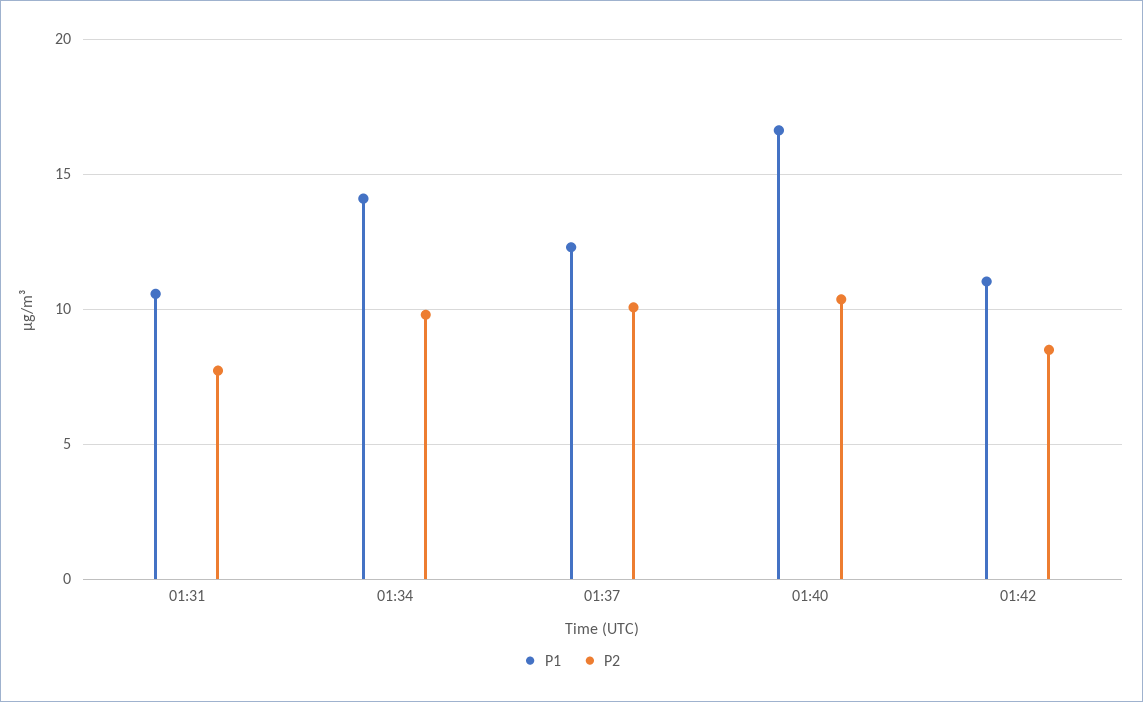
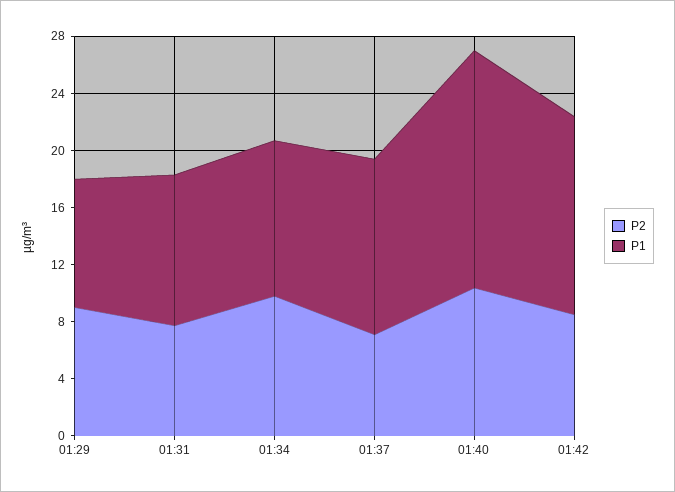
  {
    "P1": {
      "01:31": 10.5,
-     "01:34": 14,
+     "01:34": 11,
      "01:37": 12.5,
      "01:40": 16.5,
-     "01:42": 11
+     "01:42": 14,
+     "01:29": 9
    },
    "P2": {
      "01:31": 7.5,
      "01:34": 10,
-     "01:37": 10,
+     "01:37": 7,
      "01:40": 10.5,
-     "01:42": 8.5
+     "01:42": 8.5,
+     "01:29": 9
    }
  }

